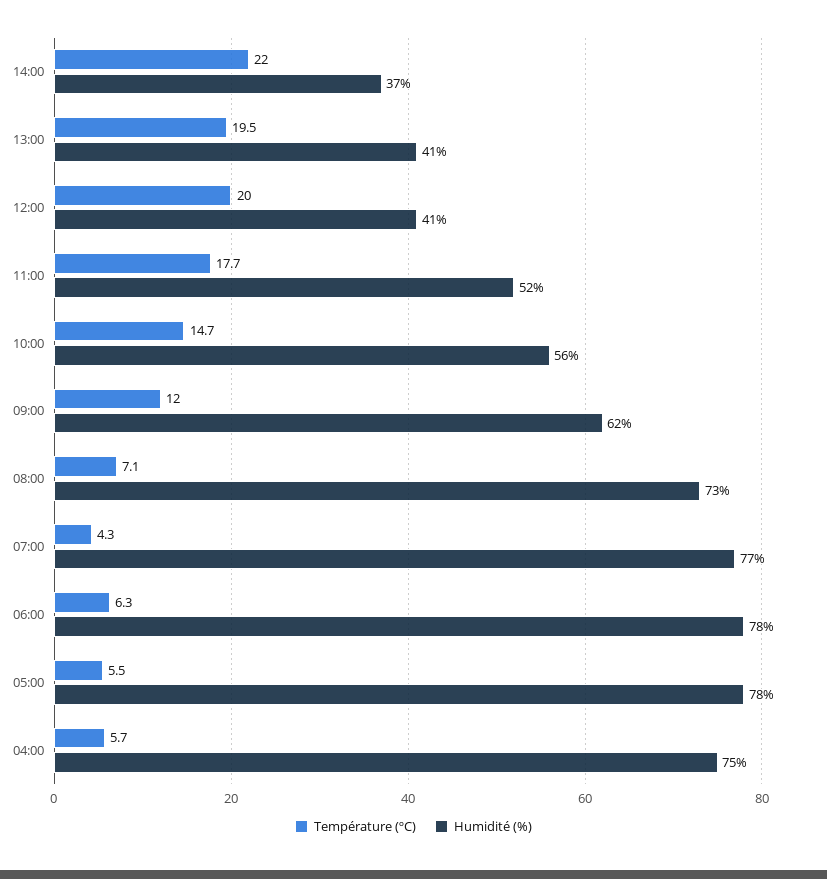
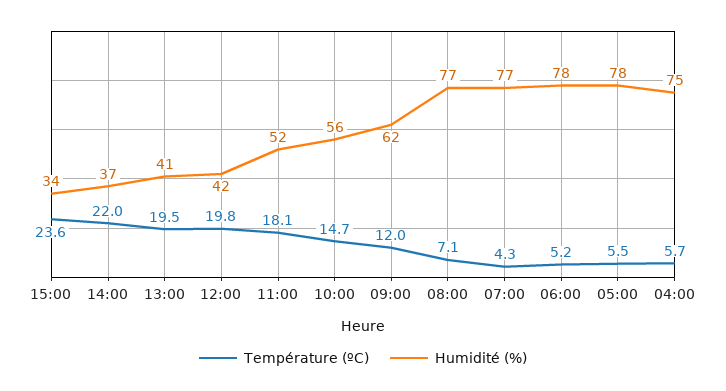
  {
    "Température (ºC)": {
      "14:00": 22,
      "13:00": 19.5,
-     "12:00": 20,
+     "12:00": 19.8,
-     "11:00": 17.7,
+     "11:00": 18.1,
      "10:00": 14.7,
      "09:00": 12,
      "08:00": 7.1,
      "07:00": 4.3,
-     "06:00": 6.3,
+     "06:00": 5.2,
      "05:00": 5.5,
-     "04:00": 5.7
+     "04:00": 5.7,
+     "15:00": 23.6
    },
    "Humidité (%)": {
      "14:00": 37,
      "13:00": 41,
-     "12:00": 41,
+     "12:00": 42,
      "11:00": 52,
      "10:00": 56,
      "09:00": 62,
-     "08:00": 73,
+     "08:00": 77,
      "07:00": 77,
      "06:00": 78,
      "05:00": 78,
-     "04:00": 75
+     "04:00": 75,
+     "15:00": 34
    }
  }

